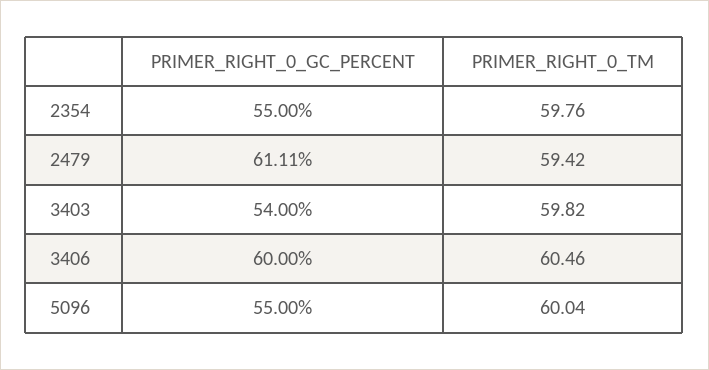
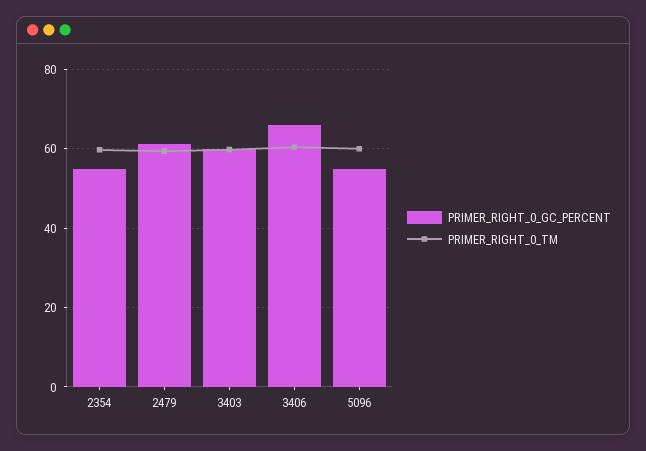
  {
    "PRIMER_RIGHT_0_GC_PERCENT": {
      "2354": 55,
      "2479": 61.11,
-     "3403": 54,
+     "3403": 60,
-     "3406": 60,
+     "3406": 66,
      "5096": 55
    },
    "PRIMER_RIGHT_0_TM": {
      "2354": 59.76,
      "2479": 59.42,
      "3403": 59.82,
      "3406": 60.46,
      "5096": 60.04
    }
  }

